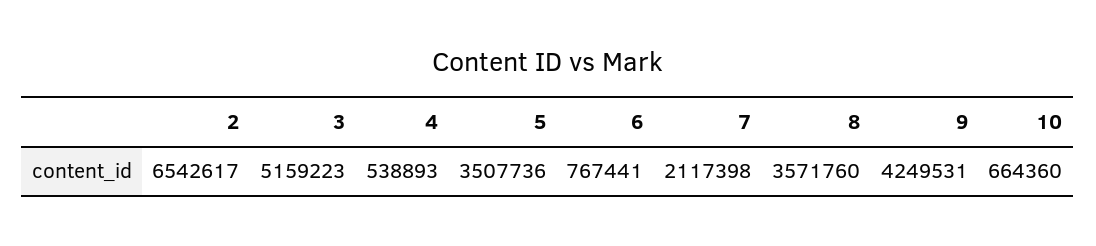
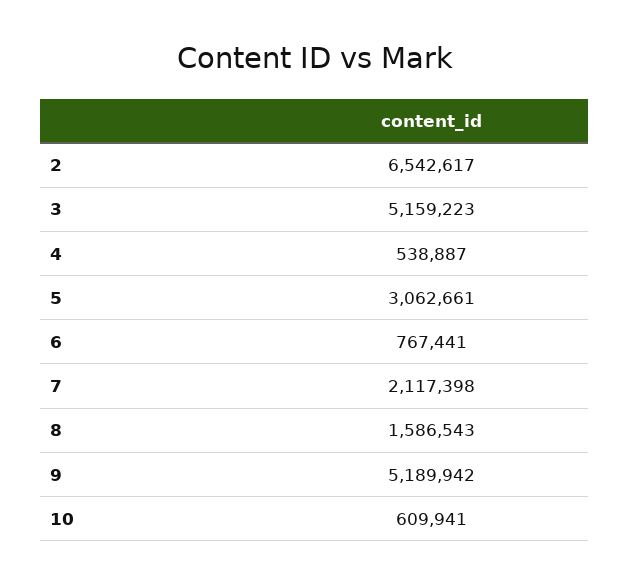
  {
    "2": 6542617,
    "3": 5159223,
-   "4": 538893,
+   "4": 538887,
-   "5": 3507736,
+   "5": 3062661,
    "6": 767441,
    "7": 2117398,
-   "8": 3571760,
+   "8": 1586543,
-   "9": 4249531,
+   "9": 5189942,
-   "10": 664360
+   "10": 609941
  }

